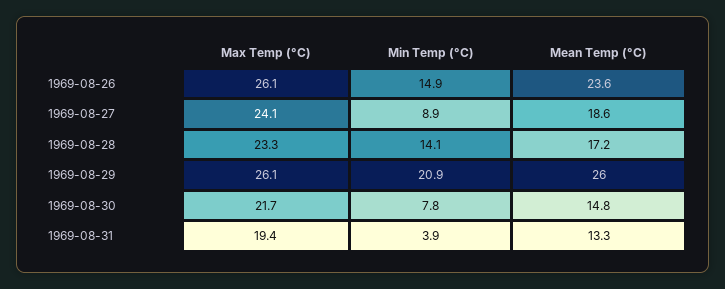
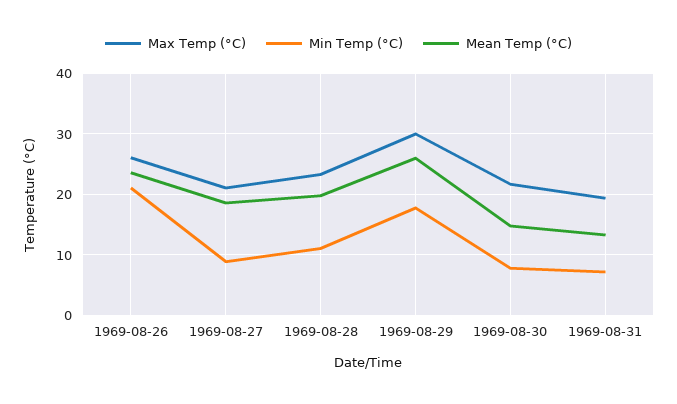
  {
    "Max Temp (°C)": {
      "1969-08-26": 26.1,
-     "1969-08-27": 24.1,
+     "1969-08-27": 21,
      "1969-08-28": 23.3,
-     "1969-08-29": 26.1,
+     "1969-08-29": 30,
      "1969-08-30": 21.7,
      "1969-08-31": 19.4
    },
    "Min Temp (°C)": {
-     "1969-08-26": 14.9,
+     "1969-08-26": 21,
      "1969-08-27": 8.9,
-     "1969-08-28": 14.1,
+     "1969-08-28": 11,
-     "1969-08-29": 20.9,
+     "1969-08-29": 18,
      "1969-08-30": 7.8,
-     "1969-08-31": 3.9
+     "1969-08-31": 7
    },
    "Mean Temp (°C)": {
      "1969-08-26": 23.6,
      "1969-08-27": 18.6,
-     "1969-08-28": 17.2,
+     "1969-08-28": 20,
      "1969-08-29": 26,
      "1969-08-30": 14.8,
      "1969-08-31": 13.3
    }
  }

